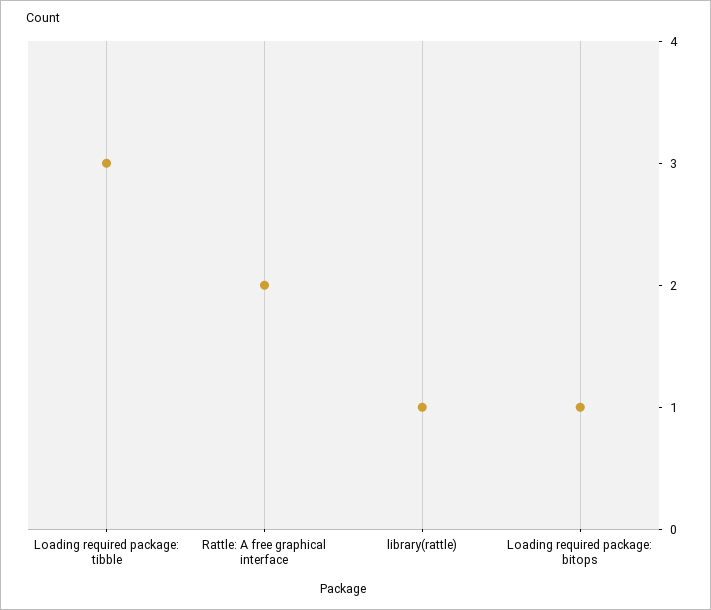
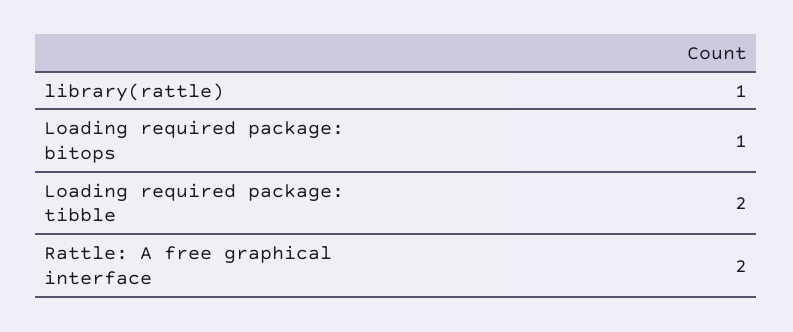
  {
-   "Loading required package: tibble": 3,
+   "Loading required package: tibble": 2,
    "Rattle: A free graphical interface": 2,
    "library(rattle)": 1,
    "Loading required package: bitops": 1
  }

